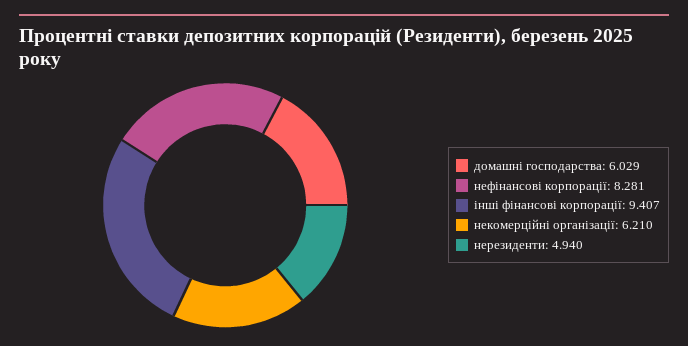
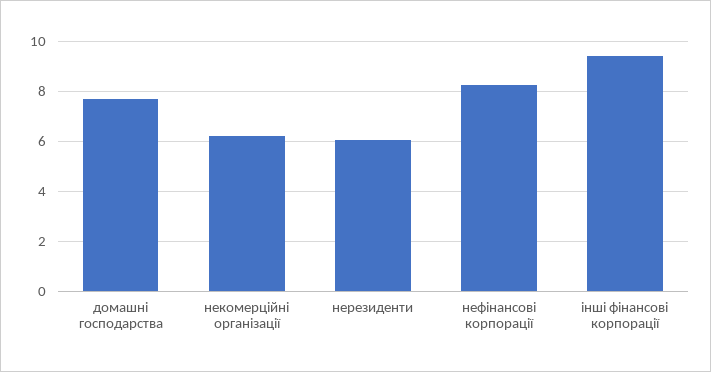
  {
-   "домашні господарства": 6.029,
+   "домашні господарства": 7.75,
    "нефінансові корпорації": 8.281,
    "інші фінансові корпорації": 9.407,
    "некомерційні організації": 6.21,
-   "нерезиденти": 4.94
+   "нерезиденти": 6
  }

